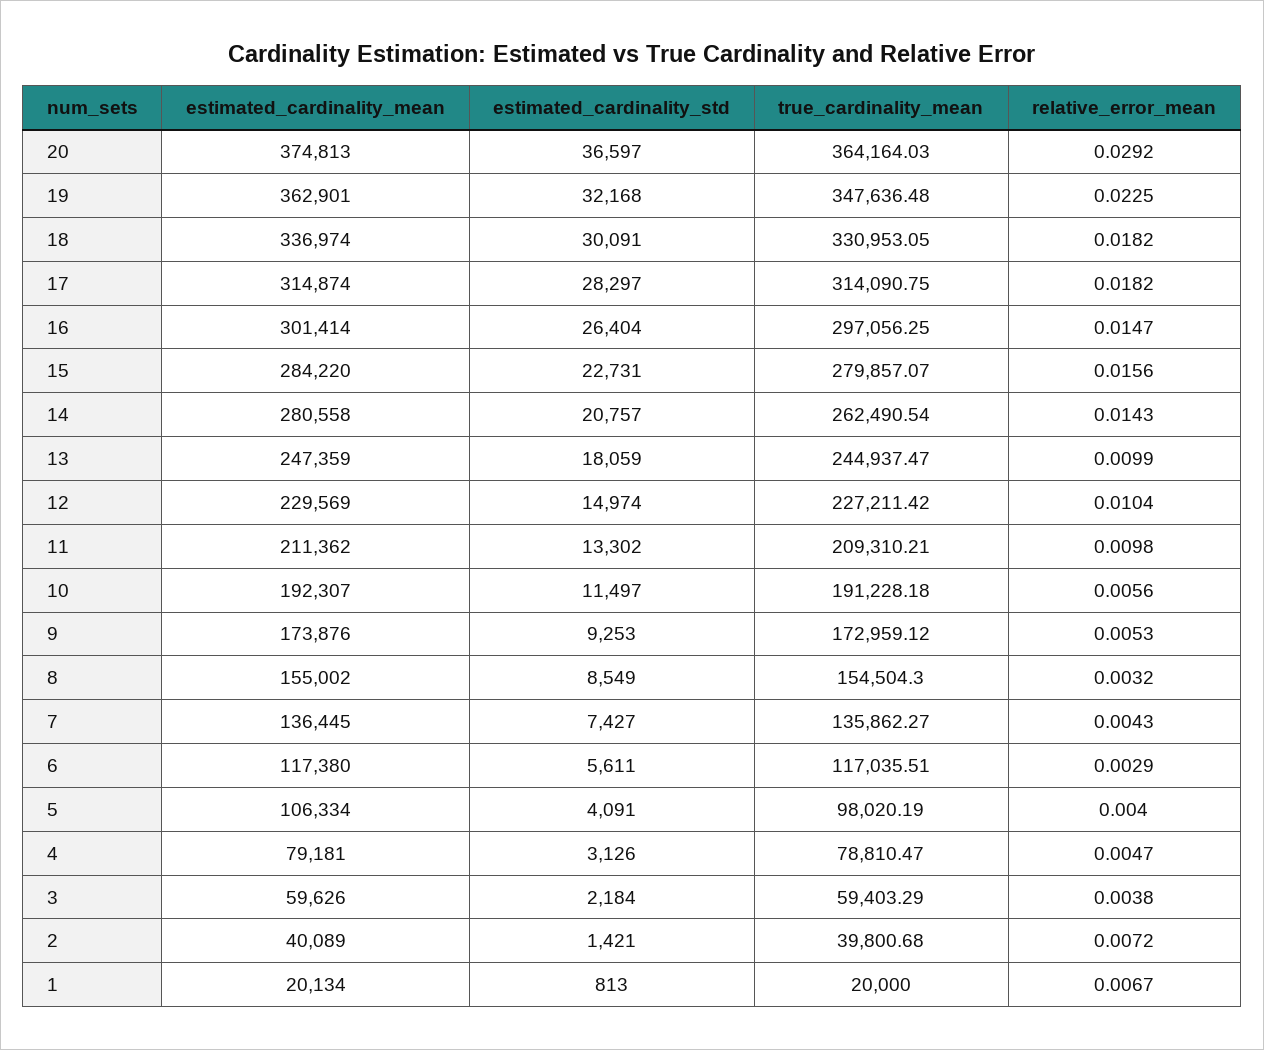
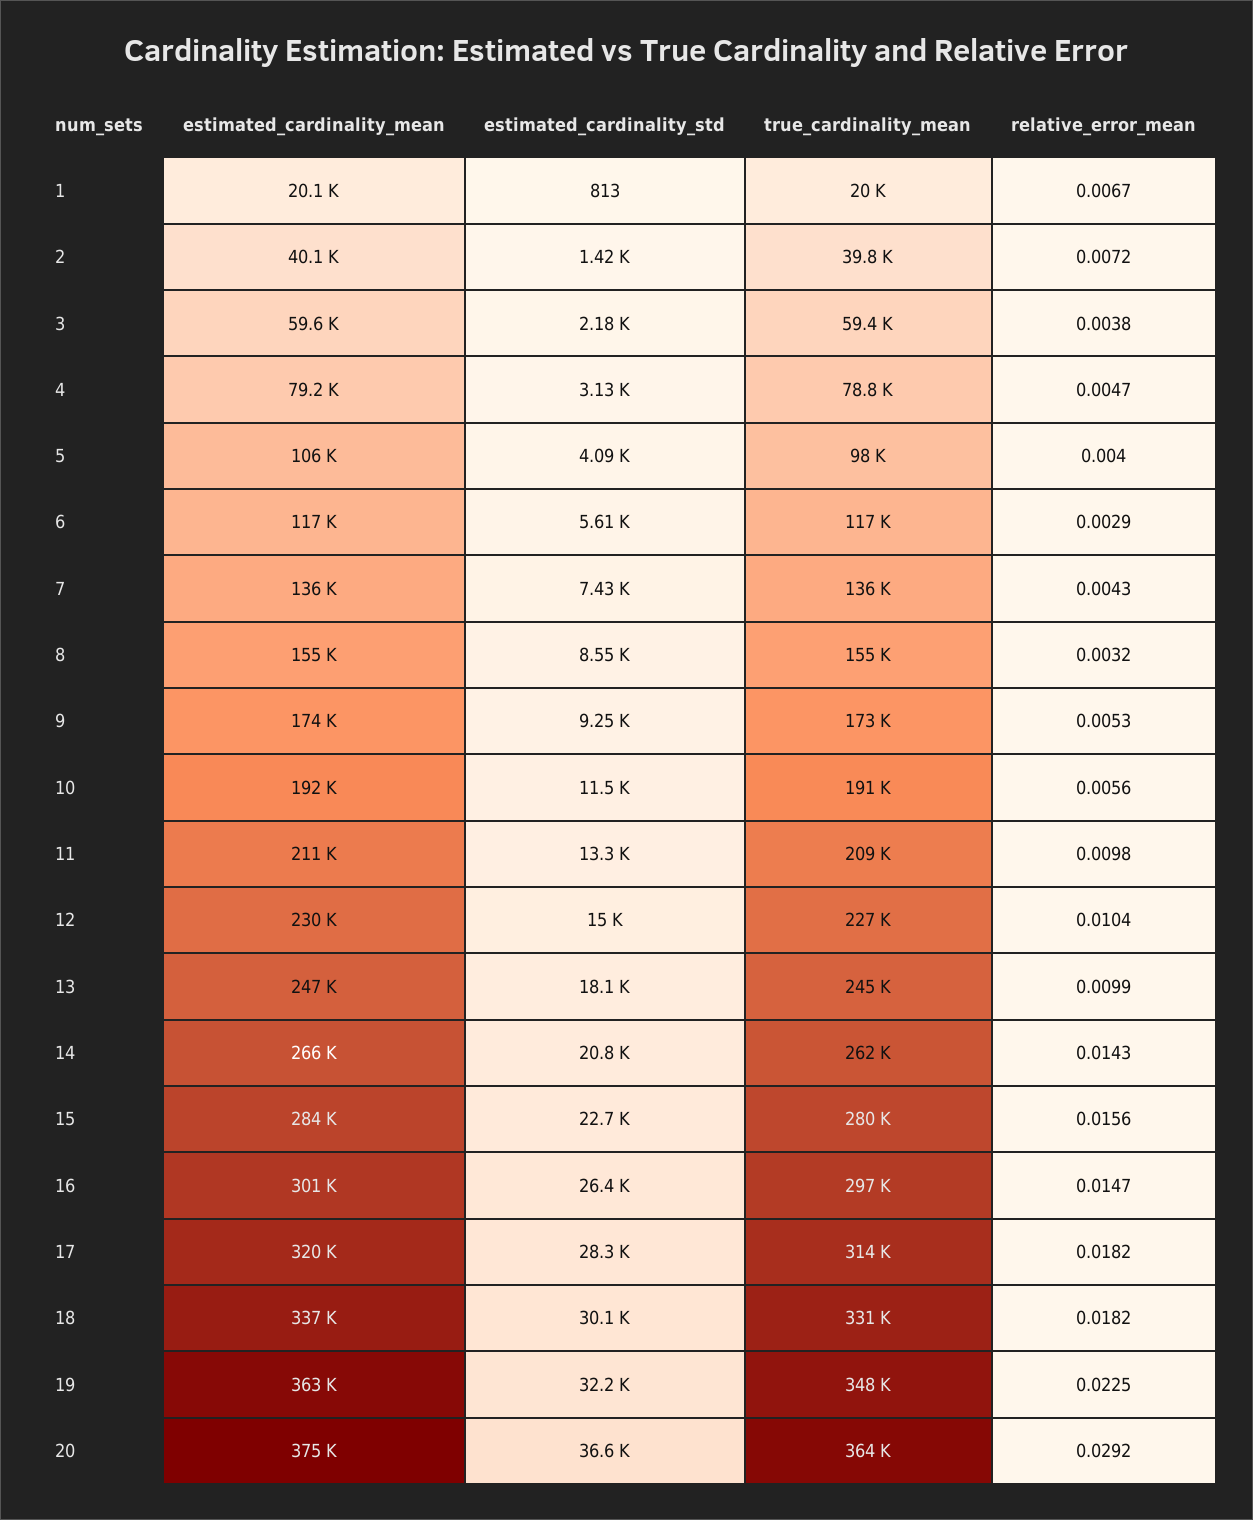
  {
    "estimated_cardinality_mean": {
      "20": 374813,
      "19": 362901,
      "18": 336974,
-     "17": 314874,
+     "17": 320000,
      "16": 301414,
      "15": 284220,
-     "14": 280558,
+     "14": 266000,
      "13": 247359,
      "12": 229569,
      "11": 211362,
      "10": 192307,
      "9": 173876,
      "8": 155002,
      "7": 136445,
      "6": 117380,
      "5": 106334,
      "4": 79181,
      "3": 59626,
      "2": 40089,
      "1": 20134
    },
    "estimated_cardinality_std": {
      "20": 36597,
      "19": 32168,
      "18": 30091,
      "17": 28297,
      "16": 26404,
      "15": 22731,
      "14": 20757,
      "13": 18059,
      "12": 14974,
      "11": 13302,
      "10": 11497,
      "9": 9253,
      "8": 8549,
      "7": 7427,
      "6": 5611,
      "5": 4091,
      "4": 3126,
      "3": 2184,
      "2": 1421,
      "1": 813
    },
    "true_cardinality_mean": {
      "20": 364164.03,
      "19": 347636.48,
      "18": 330953.05,
      "17": 314090.75,
      "16": 297056.25,
      "15": 279857.07,
      "14": 262490.54,
      "13": 244937.47,
      "12": 227211.42,
      "11": 209310.21,
      "10": 191228.18,
      "9": 172959.12,
      "8": 154504.3,
      "7": 135862.27,
      "6": 117035.51,
      "5": 98020.19,
      "4": 78810.47,
      "3": 59403.29,
      "2": 39800.68,
      "1": 20000
    },
    "relative_error_mean": {
      "20": 0.0292,
      "19": 0.0225,
      "18": 0.0182,
      "17": 0.0182,
      "16": 0.0147,
      "15": 0.0156,
      "14": 0.0143,
      "13": 0.0099,
      "12": 0.0104,
      "11": 0.0098,
      "10": 0.0056,
      "9": 0.0053,
      "8": 0.0032,
      "7": 0.0043,
      "6": 0.0029,
      "5": 0.004,
      "4": 0.0047,
      "3": 0.0038,
      "2": 0.0072,
      "1": 0.0067
    }
  }

